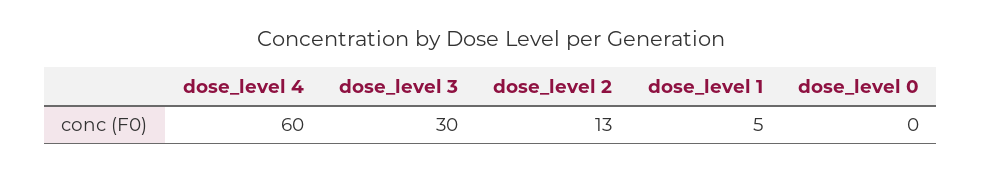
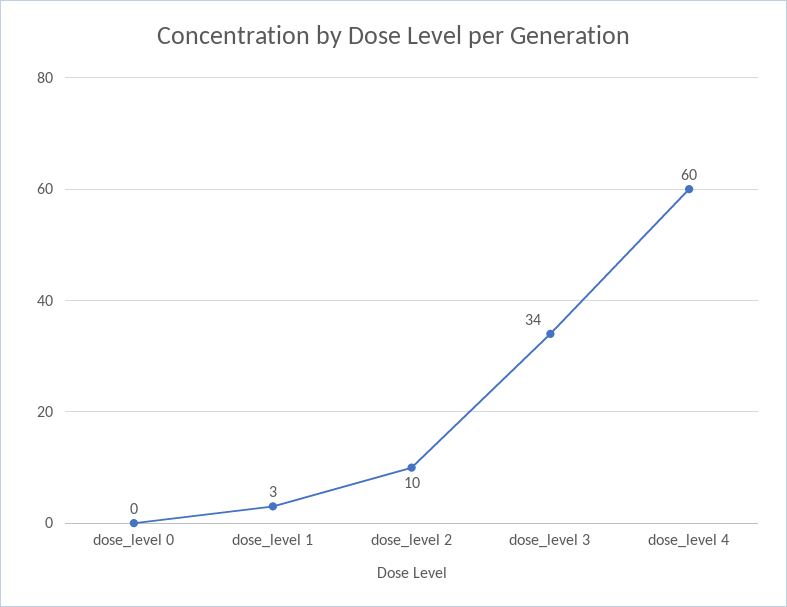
  {
    "dose_level 4": 60,
-   "dose_level 3": 30,
+   "dose_level 3": 34,
-   "dose_level 2": 13,
+   "dose_level 2": 10,
-   "dose_level 1": 5,
+   "dose_level 1": 3,
    "dose_level 0": 0
  }

